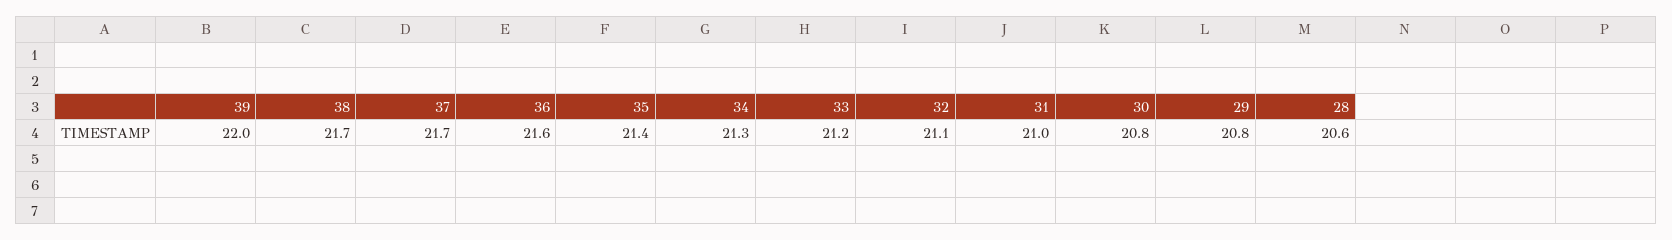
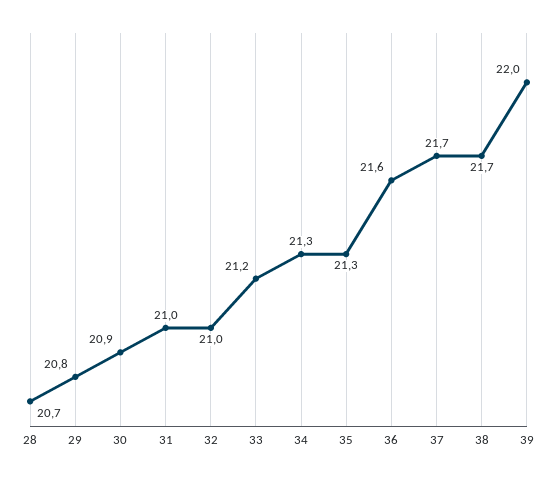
  {
    "39": 22,
    "38": 21.7,
    "37": 21.7,
    "36": 21.6,
-   "35": 21.4,
+   "35": 21.3,
    "34": 21.3,
    "33": 21.2,
-   "32": 21.1,
+   "32": 21,
    "31": 21,
-   "30": 20.8,
+   "30": 20.9,
    "29": 20.8,
-   "28": 20.6
+   "28": 20.7
  }

